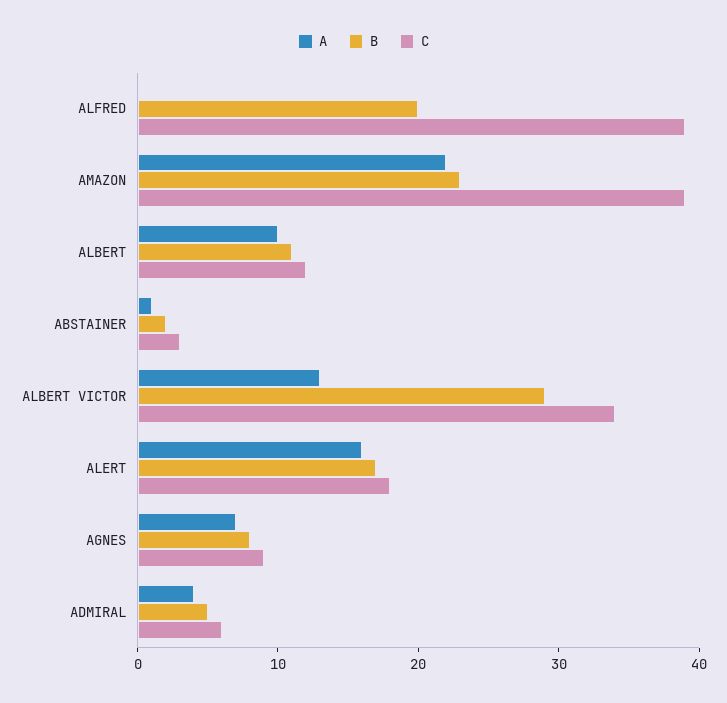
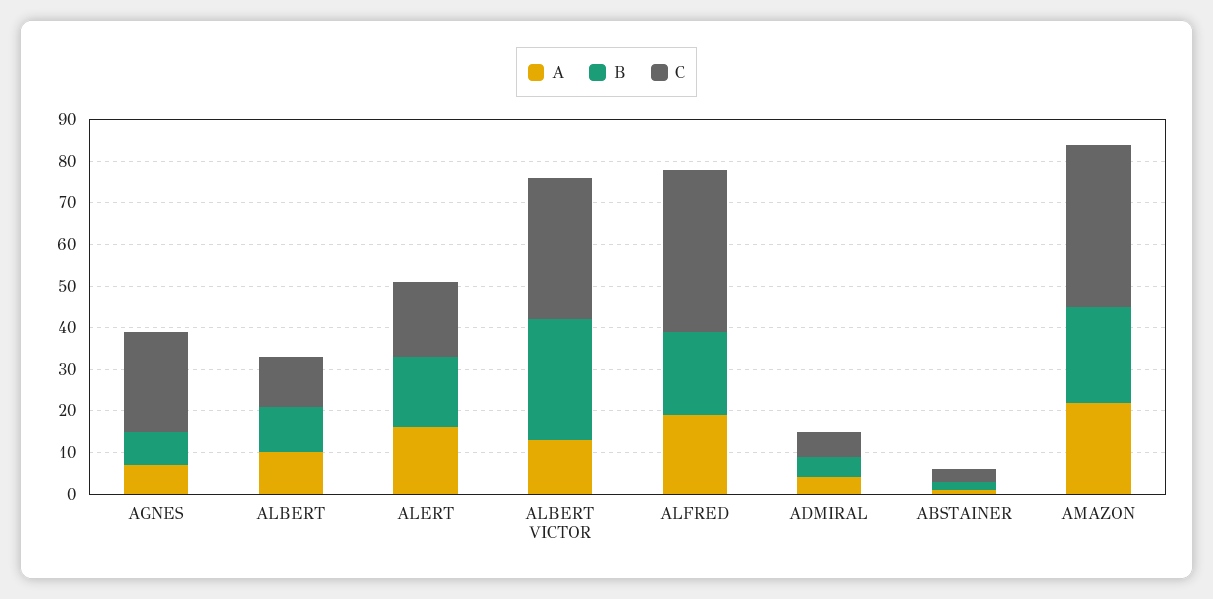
  {
    "A": {
-     "ALFRED": 0,
+     "ALFRED": 20,
      "AMAZON": 22,
      "ALBERT": 10,
      "ABSTAINER": 1,
      "ALBERT VICTOR": 13,
      "ALERT": 16,
      "AGNES": 7,
      "ADMIRAL": 4
    },
    "B": {
      "ALFRED": 20,
      "AMAZON": 23,
      "ALBERT": 11,
      "ABSTAINER": 2,
      "ALBERT VICTOR": 29,
      "ALERT": 17,
      "AGNES": 8,
      "ADMIRAL": 5
    },
    "C": {
      "ALFRED": 39,
      "AMAZON": 39,
      "ALBERT": 12,
      "ABSTAINER": 3,
      "ALBERT VICTOR": 34,
      "ALERT": 18,
-     "AGNES": 9,
+     "AGNES": 25,
      "ADMIRAL": 6
    }
  }

